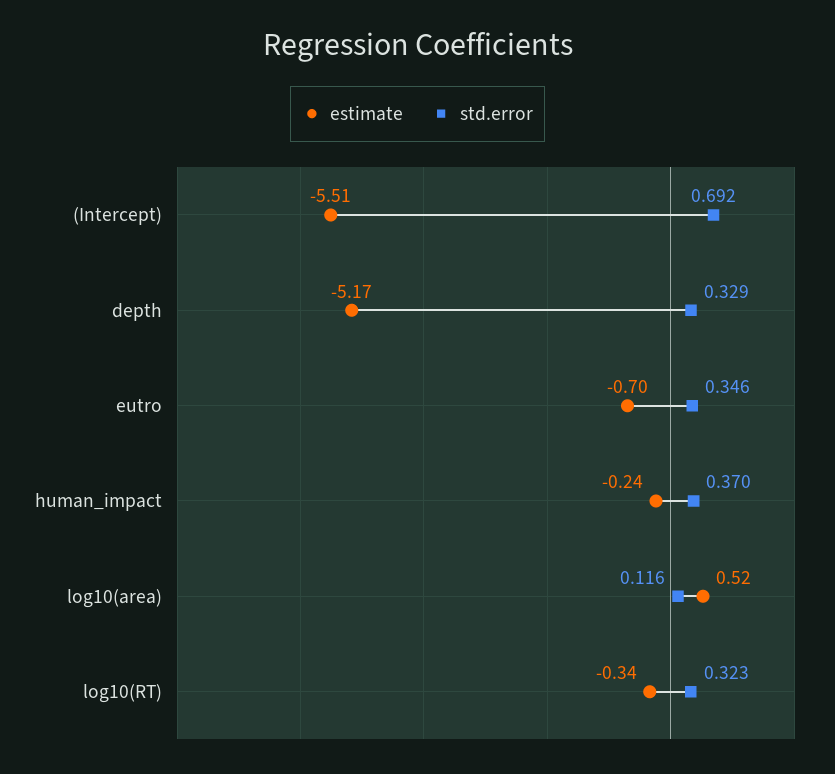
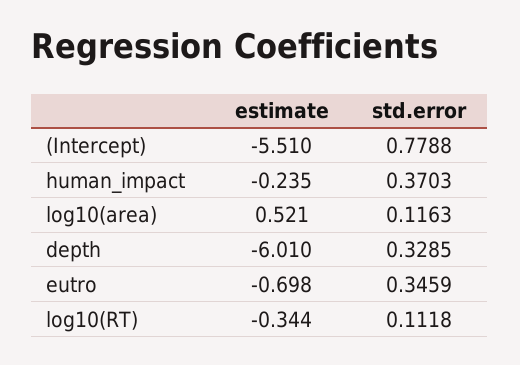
  {
    "estimate": {
      "(Intercept)": -5.51,
-     "depth": -5.17,
+     "depth": -6.01,
      "eutro": -0.698,
      "human_impact": -0.235,
      "log10(area)": 0.521,
      "log10(RT)": -0.344
    },
    "std.error": {
-     "(Intercept)": 0.692,
+     "(Intercept)": 0.7788,
      "depth": 0.3285,
      "eutro": 0.3459,
      "human_impact": 0.3703,
      "log10(area)": 0.1163,
-     "log10(RT)": 0.323
+     "log10(RT)": 0.1118
    }
  }

